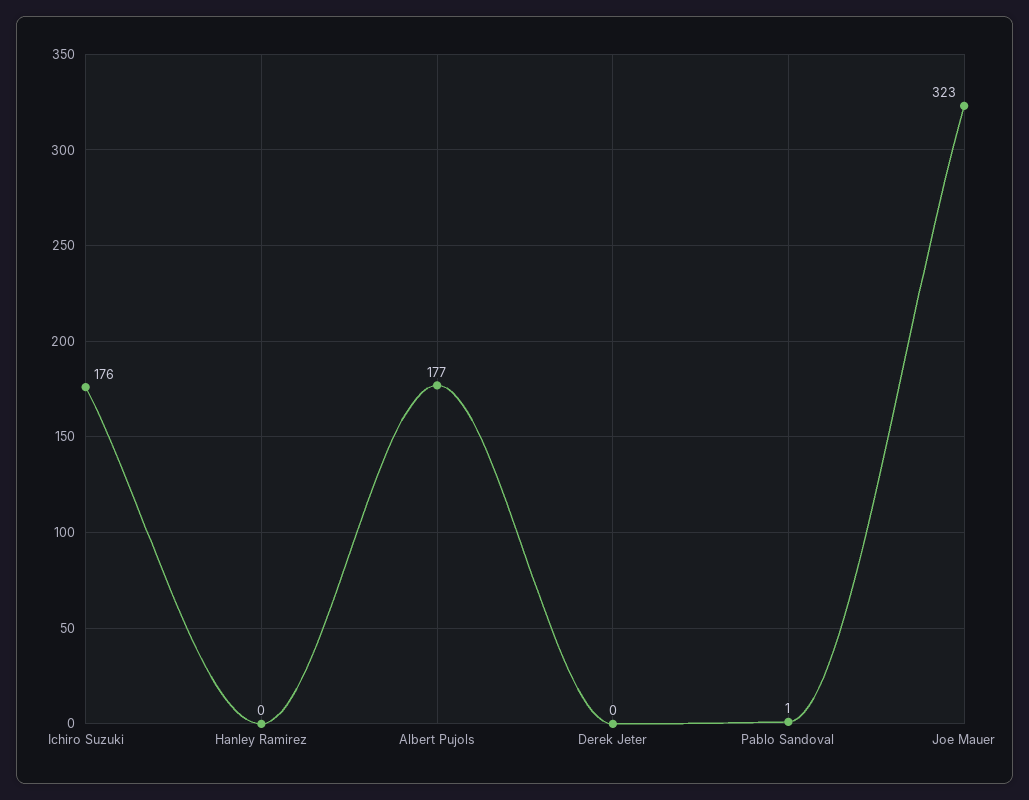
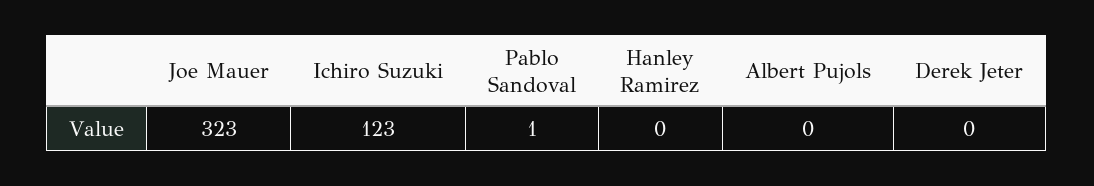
  {
-   "Ichiro Suzuki": 176,
+   "Ichiro Suzuki": 123,
    "Hanley Ramirez": 0,
-   "Albert Pujols": 177,
+   "Albert Pujols": 0,
    "Derek Jeter": 0,
    "Pablo Sandoval": 1,
    "Joe Mauer": 323
  }

